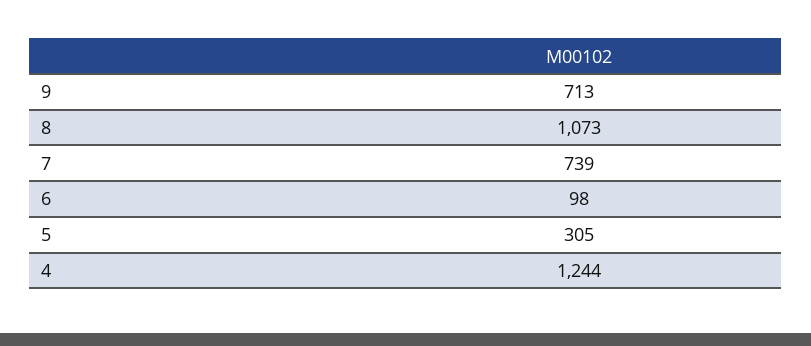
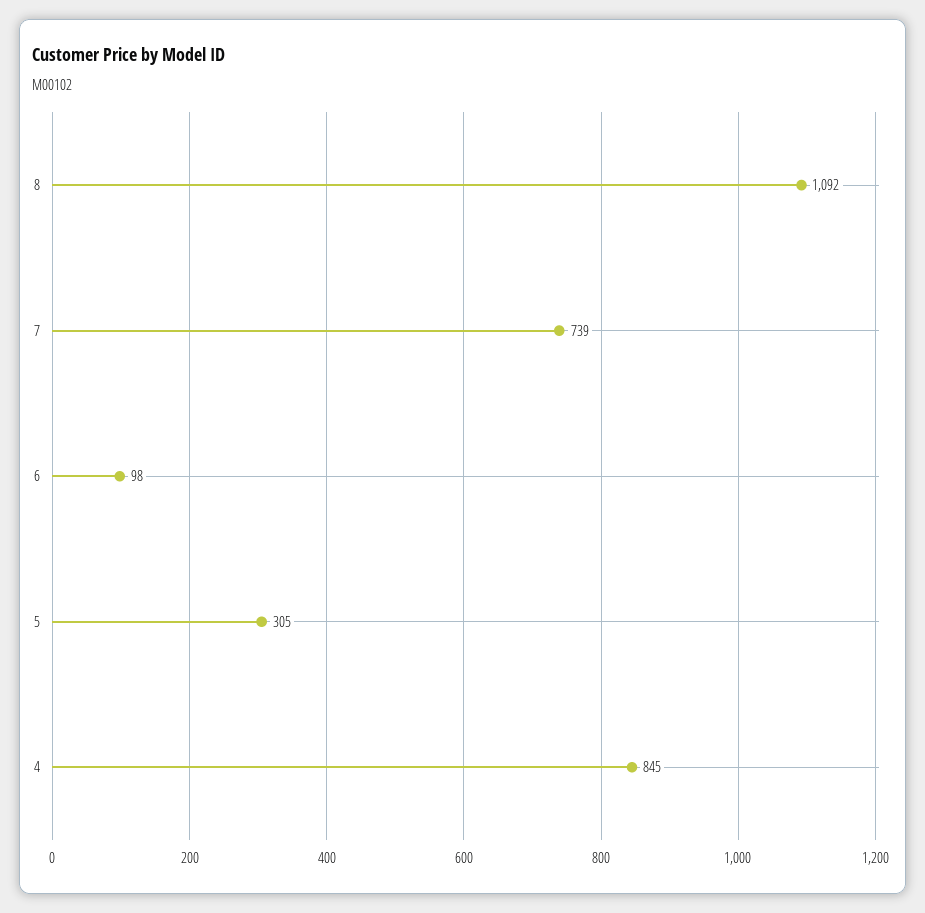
  {
-   "9": 713,
-   "8": 1073,
+   "8": 1092,
    "7": 739,
    "6": 98,
    "5": 305,
-   "4": 1244
+   "4": 845
  }

